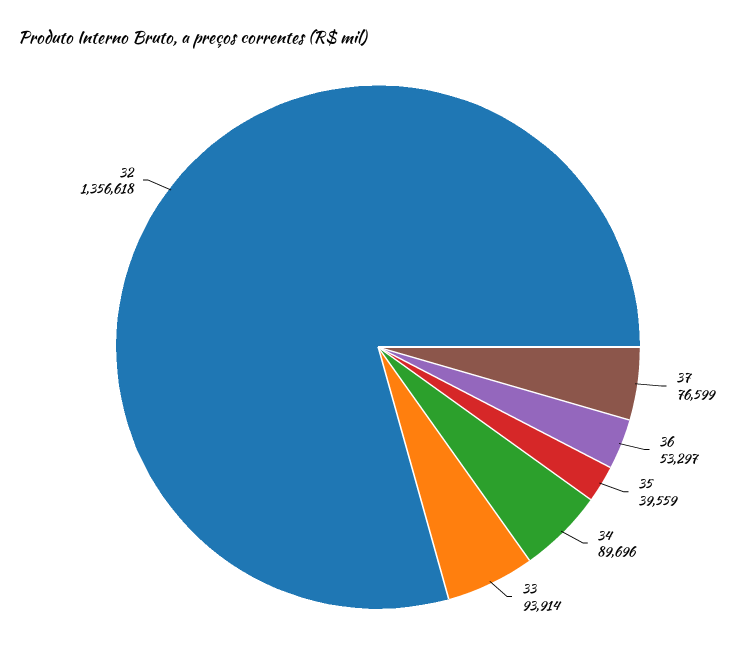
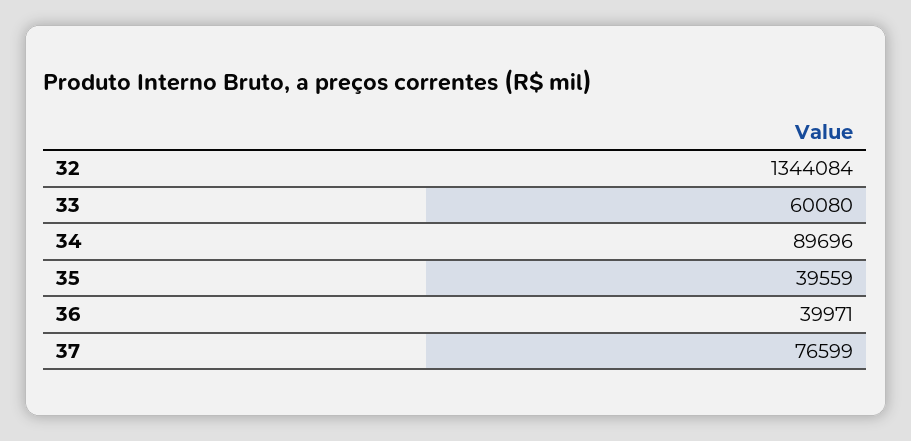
  {
    "37": 76599,
-   "36": 53297,
+   "36": 39971,
    "35": 39559,
    "34": 89696,
-   "33": 93914,
+   "33": 60080,
-   "32": 1356618
+   "32": 1344084
  }

